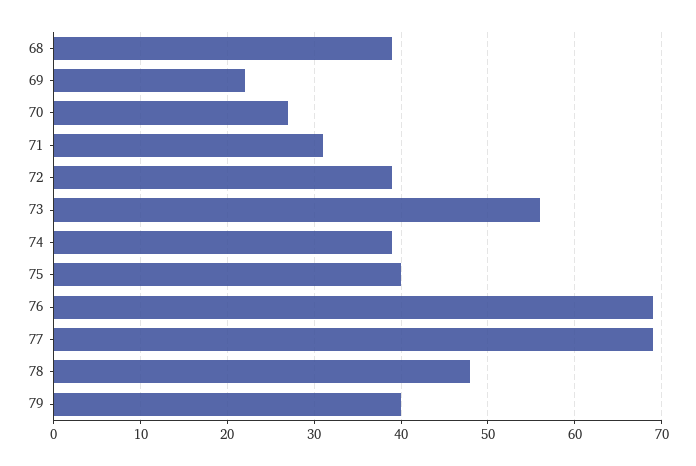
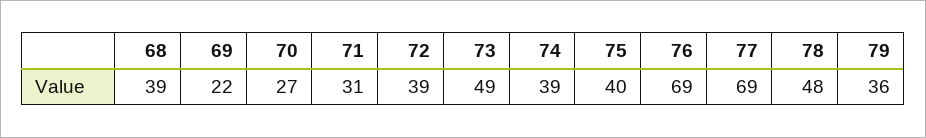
  {
    "68": 39,
    "69": 22,
    "70": 27,
    "71": 31,
    "72": 39,
-   "73": 56,
+   "73": 49,
    "74": 39,
    "75": 40,
    "76": 69,
    "77": 69,
    "78": 48,
-   "79": 40
+   "79": 36
  }

